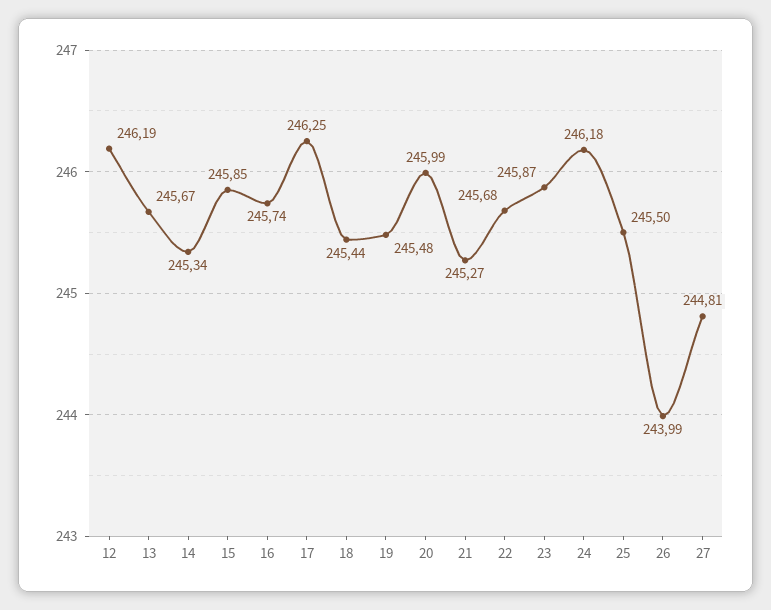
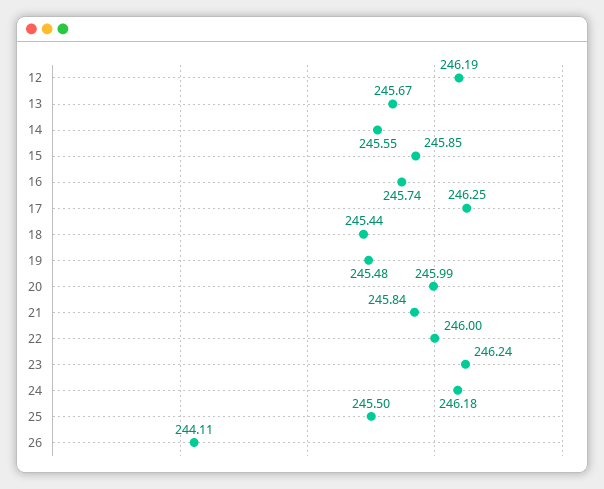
  {
    "12": 246.19,
    "13": 245.67,
-   "14": 245.34,
+   "14": 245.55,
    "15": 245.85,
    "16": 245.74,
    "17": 246.25,
    "18": 245.44,
    "19": 245.48,
    "20": 245.99,
-   "21": 245.27,
+   "21": 245.84,
-   "22": 245.68,
+   "22": 246,
-   "23": 245.87,
+   "23": 246.24,
    "24": 246.18,
    "25": 245.5,
-   "26": 243.99,
+   "26": 244.11
-   "27": 244.81
  }

